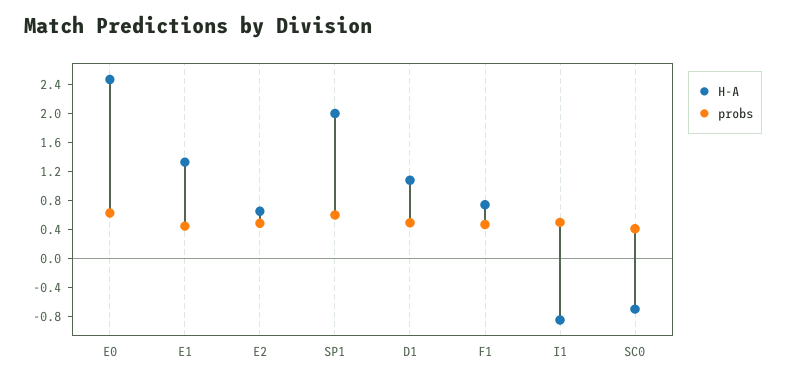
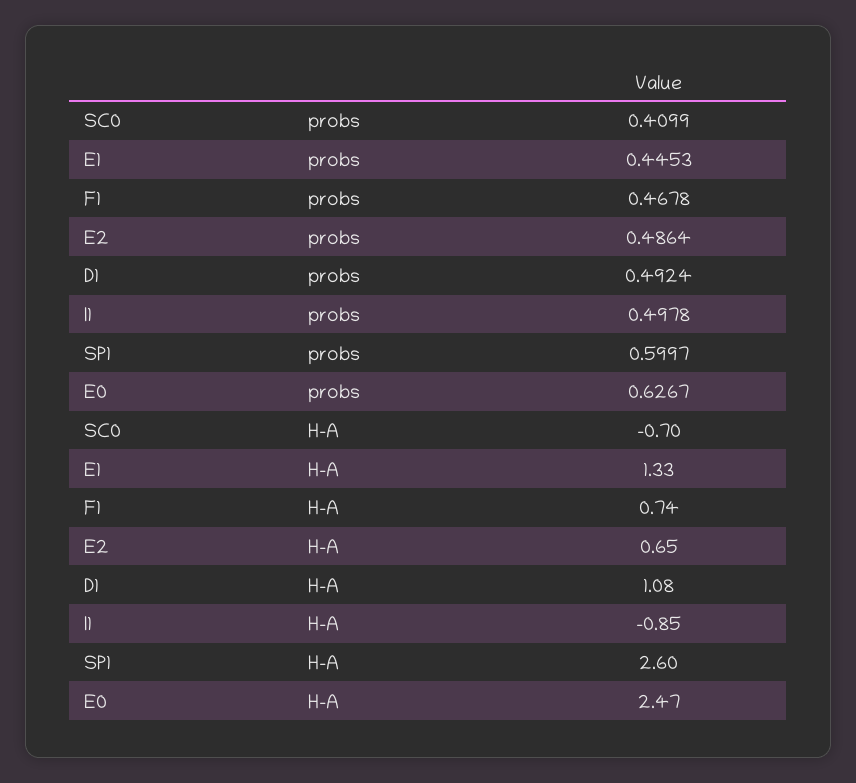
  {
    "H-A": {
      "E0": 2.47,
      "E1": 1.33,
      "E2": 0.65,
-     "SP1": 2,
+     "SP1": 2.6,
      "D1": 1.08,
      "F1": 0.74,
      "I1": -0.85,
      "SC0": -0.7
    },
    "probs": {
      "E0": 0.6267,
      "E1": 0.4453,
      "E2": 0.4864,
      "SP1": 0.5997,
      "D1": 0.4924,
      "F1": 0.4678,
      "I1": 0.4978,
      "SC0": 0.4099
    }
  }

